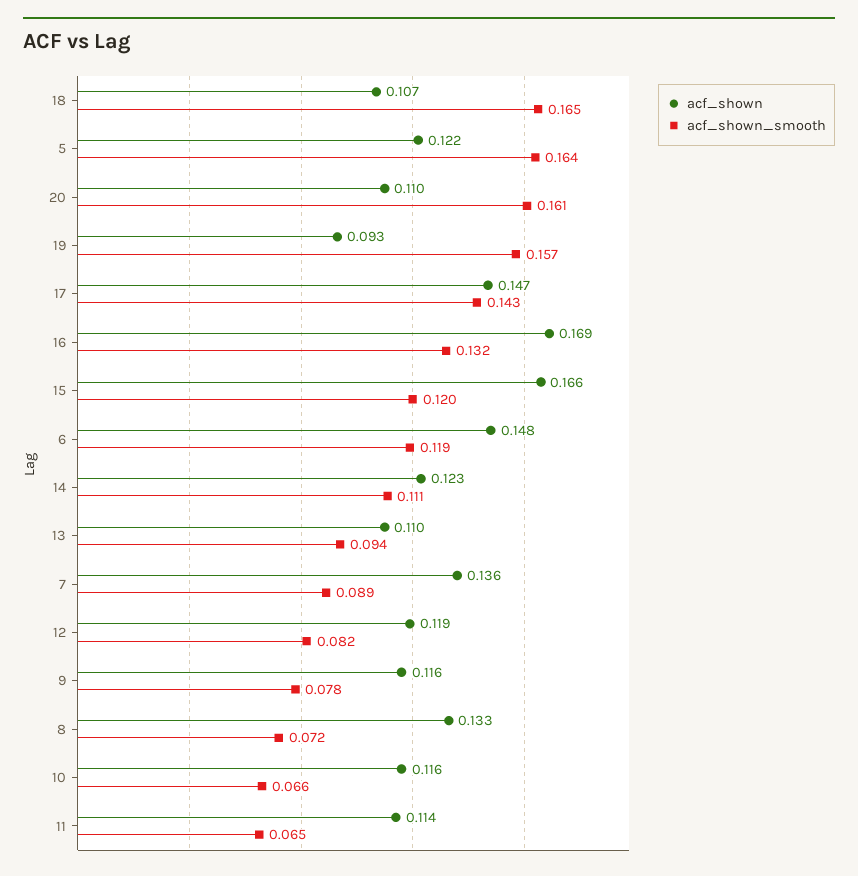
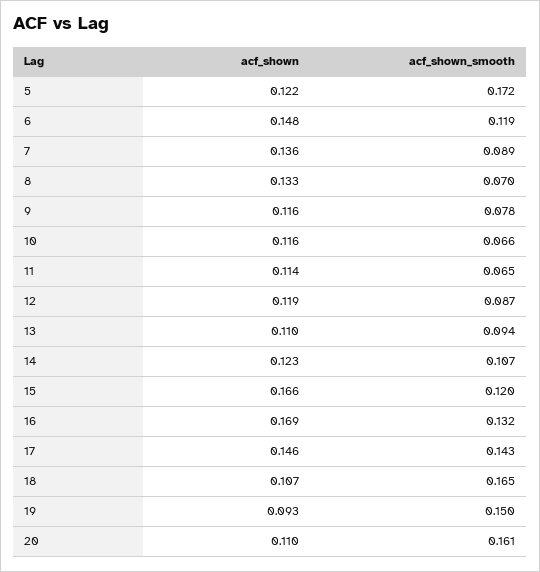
  {
    "acf_shown": {
      "18": 0.107,
      "5": 0.122,
      "20": 0.11,
      "19": 0.093,
-     "17": 0.147,
+     "17": 0.146,
      "16": 0.169,
      "15": 0.166,
      "6": 0.148,
      "14": 0.123,
      "13": 0.11,
      "7": 0.136,
      "12": 0.119,
      "9": 0.116,
      "8": 0.133,
      "10": 0.116,
      "11": 0.114
    },
    "acf_shown_smooth": {
      "18": 0.165,
-     "5": 0.164,
+     "5": 0.172,
      "20": 0.161,
-     "19": 0.157,
+     "19": 0.15,
      "17": 0.143,
      "16": 0.132,
      "15": 0.12,
      "6": 0.119,
-     "14": 0.111,
+     "14": 0.107,
      "13": 0.094,
      "7": 0.089,
-     "12": 0.082,
+     "12": 0.087,
      "9": 0.078,
-     "8": 0.072,
+     "8": 0.07,
      "10": 0.066,
      "11": 0.065
    }
  }

